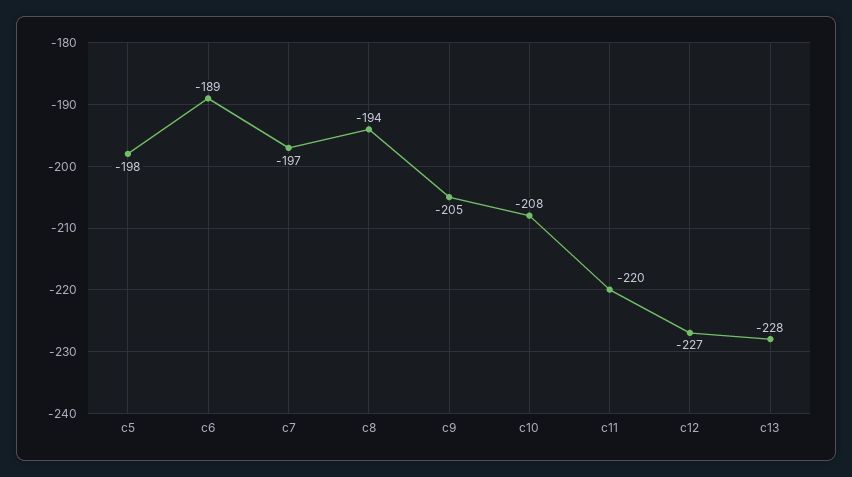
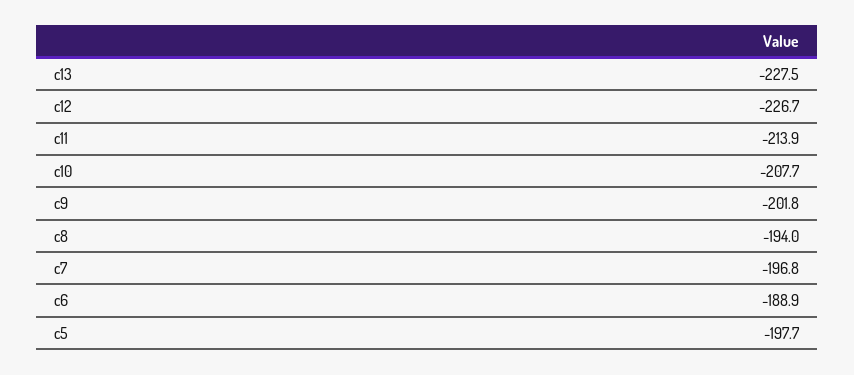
  {
    "c5": -197.7,
    "c6": -188.9,
    "c7": -196.8,
    "c8": -194,
-   "c9": -205,
+   "c9": -201.8,
    "c10": -207.7,
-   "c11": -220,
+   "c11": -213.9,
    "c12": -226.7,
    "c13": -227.5
  }

